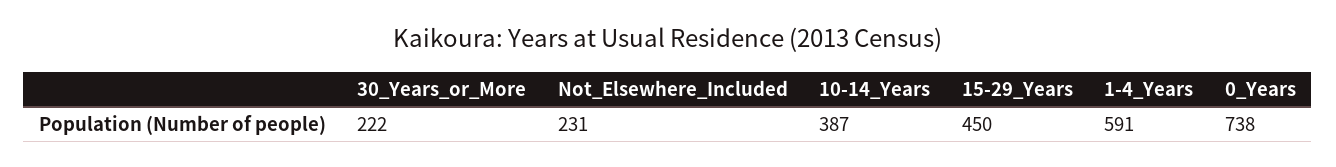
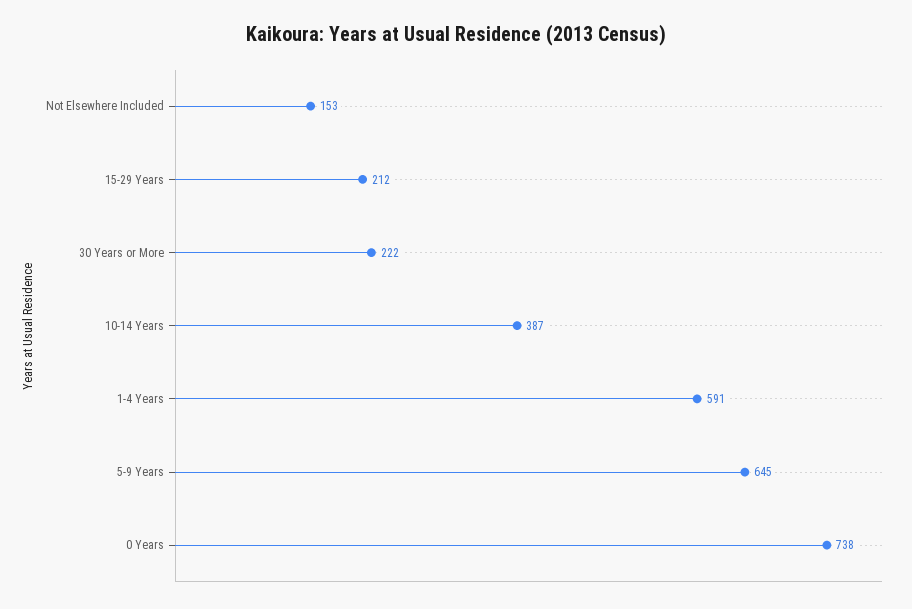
  {
    "30_Years_or_More": 222,
-   "Not_Elsewhere_Included": 231,
+   "Not_Elsewhere_Included": 153,
    "10-14_Years": 387,
-   "15-29_Years": 450,
+   "15-29_Years": 212,
    "1-4_Years": 591,
-   "0_Years": 738
+   "0_Years": 738,
+   "5-9 Years": 645
  }

